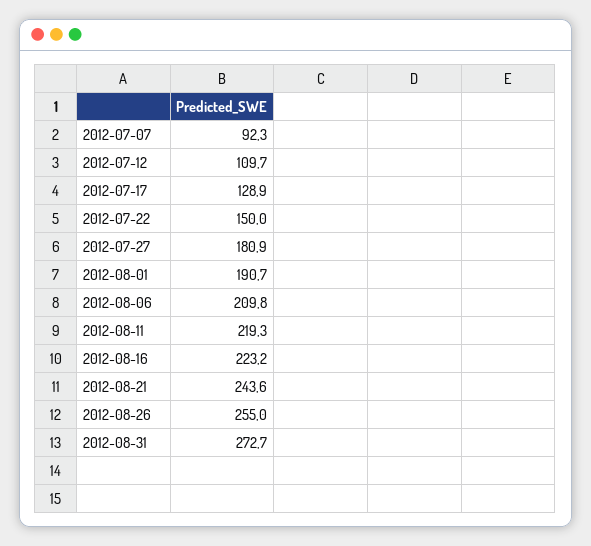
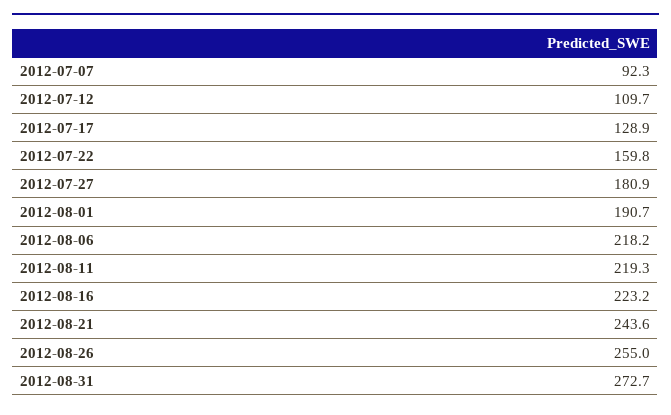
  {
    "2012-07-07": 92.3,
    "2012-07-12": 109.7,
    "2012-07-17": 128.9,
-   "2012-07-22": 150,
+   "2012-07-22": 159.8,
    "2012-07-27": 180.9,
    "2012-08-01": 190.7,
-   "2012-08-06": 209.8,
+   "2012-08-06": 218.2,
    "2012-08-11": 219.3,
    "2012-08-16": 223.2,
    "2012-08-21": 243.6,
    "2012-08-26": 255,
    "2012-08-31": 272.7
  }

